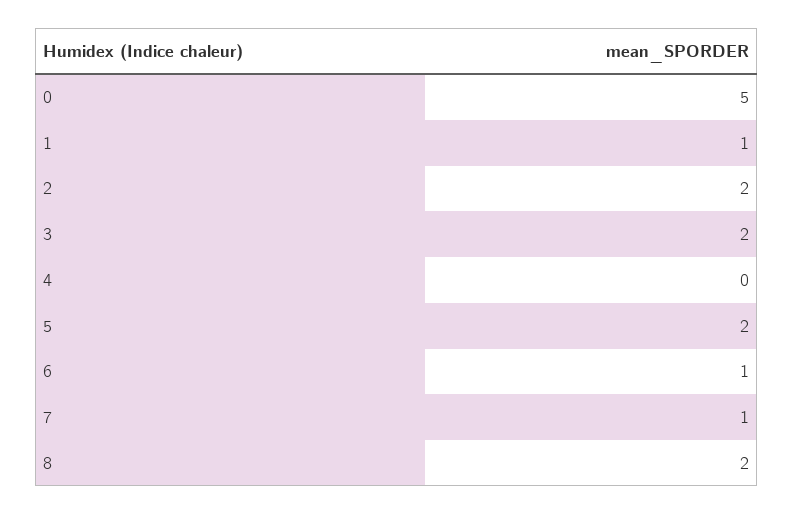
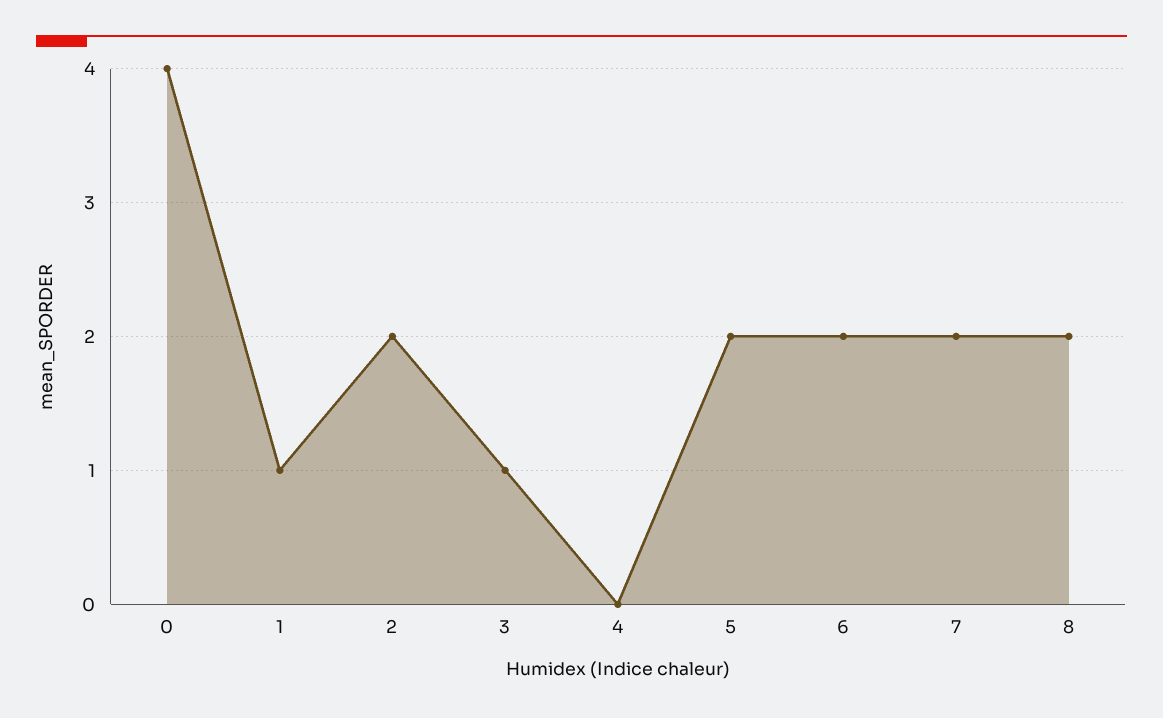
  {
-   "0": 5,
+   "0": 4,
    "1": 1,
    "2": 2,
-   "3": 2,
+   "3": 1,
    "4": 0,
    "5": 2,
-   "6": 1,
+   "6": 2,
-   "7": 1,
+   "7": 2,
    "8": 2
  }

